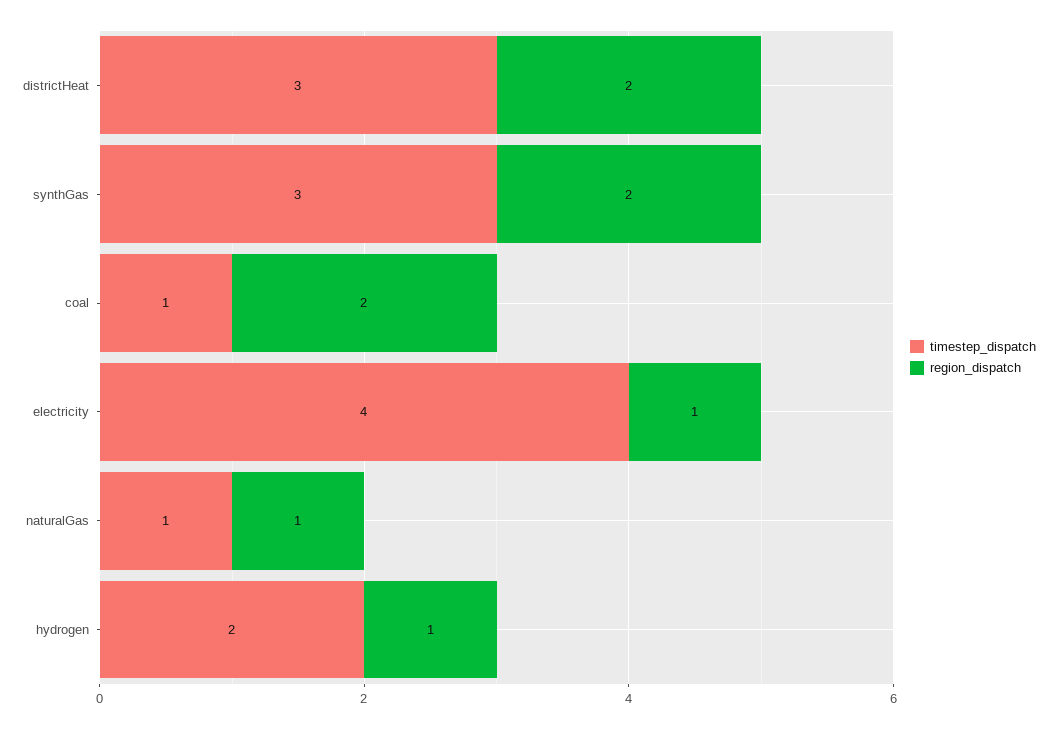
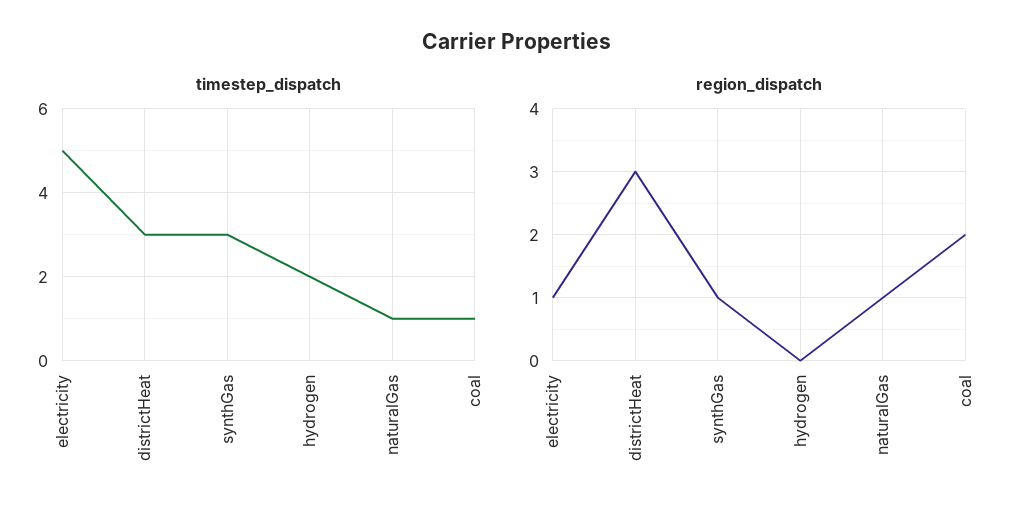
  {
    "timestep_dispatch": {
      "districtHeat": 3,
      "synthGas": 3,
      "coal": 1,
-     "electricity": 4,
+     "electricity": 5,
      "naturalGas": 1,
      "hydrogen": 2
    },
    "region_dispatch": {
-     "districtHeat": 2,
+     "districtHeat": 3,
-     "synthGas": 2,
+     "synthGas": 1,
      "coal": 2,
      "electricity": 1,
      "naturalGas": 1,
-     "hydrogen": 1
+     "hydrogen": 0
    }
  }

